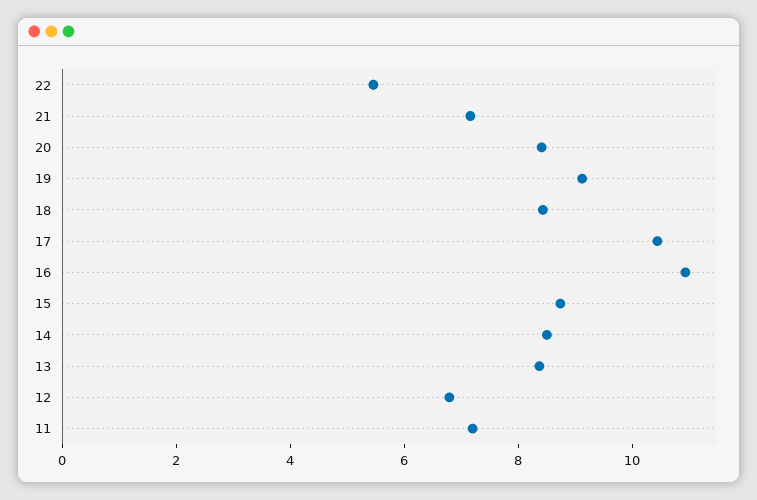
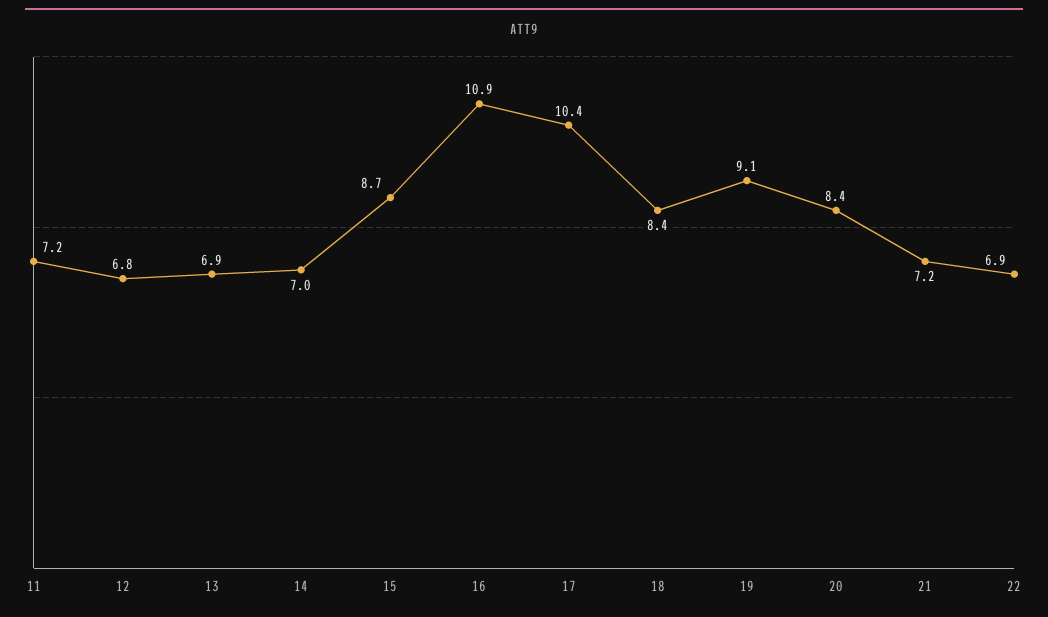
  {
-   "22": 5.5,
+   "22": 6.9,
    "21": 7.2,
    "20": 8.4,
    "19": 9.1,
    "18": 8.4,
    "17": 10.4,
    "16": 10.9,
    "15": 8.7,
-   "14": 8.5,
+   "14": 7,
-   "13": 8.5,
+   "13": 6.9,
    "12": 6.8,
    "11": 7.2
  }

